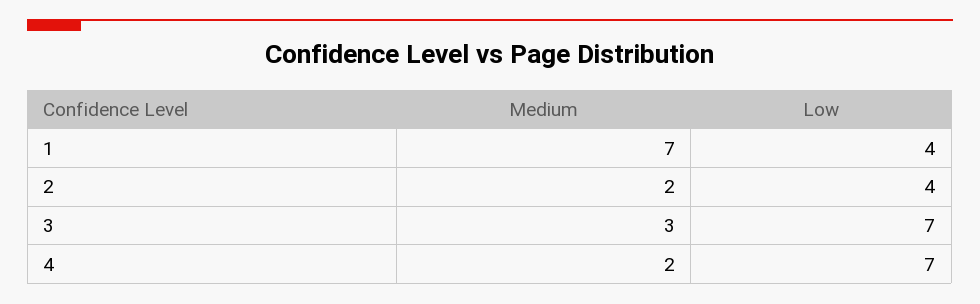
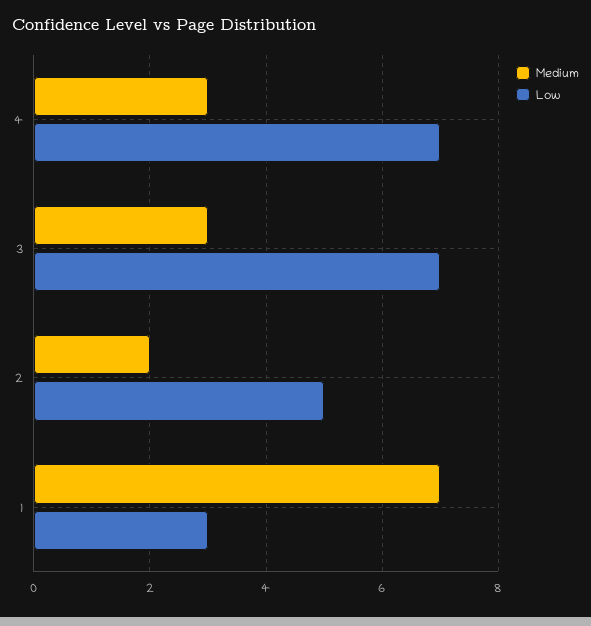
  {
    "Medium": {
      "1": 7,
      "2": 2,
      "3": 3,
-     "4": 2
+     "4": 3
    },
    "Low": {
-     "1": 4,
+     "1": 3,
-     "2": 4,
+     "2": 5,
      "3": 7,
      "4": 7
    }
  }

